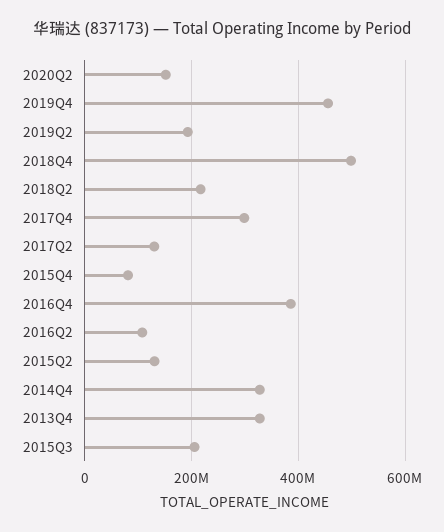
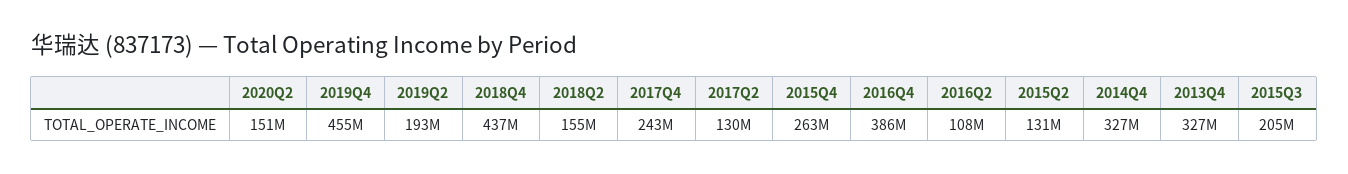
  {
    "2020Q2": 151000000,
    "2019Q4": 455000000,
    "2019Q2": 193000000,
-   "2018Q4": 500000000,
+   "2018Q4": 437000000,
-   "2018Q2": 220000000,
+   "2018Q2": 155000000,
-   "2017Q4": 300000000,
+   "2017Q4": 243000000,
    "2017Q2": 130000000,
-   "2015Q4": 80000000,
+   "2015Q4": 263000000,
    "2016Q4": 386000000,
    "2016Q2": 108000000,
    "2015Q2": 131000000,
    "2014Q4": 327000000,
    "2013Q4": 327000000,
    "2015Q3": 205000000
  }

